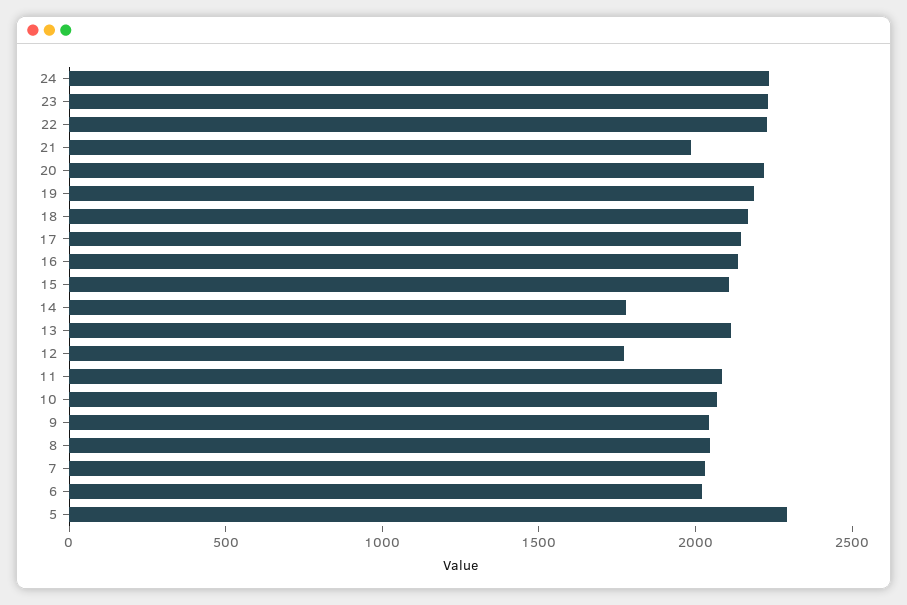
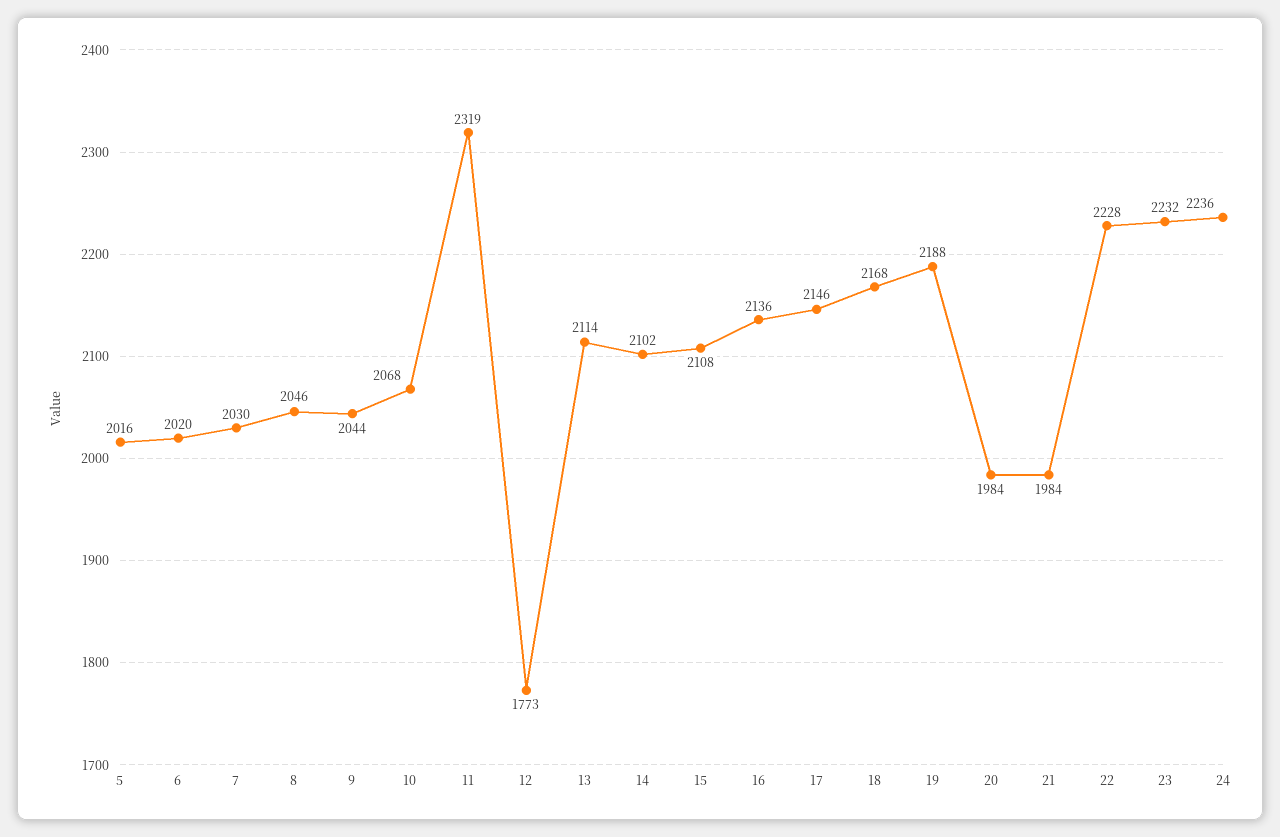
  {
    "24": 2236,
    "23": 2232,
    "22": 2228,
    "21": 1984,
-   "20": 2200,
+   "20": 1984,
    "19": 2188,
    "18": 2168,
    "17": 2146,
    "16": 2136,
    "15": 2108,
-   "14": 1800,
+   "14": 2102,
    "13": 2114,
    "12": 1773,
-   "11": 2100,
+   "11": 2319,
    "10": 2068,
    "9": 2044,
    "8": 2046,
    "7": 2030,
    "6": 2020,
-   "5": 2300
+   "5": 2016
  }

